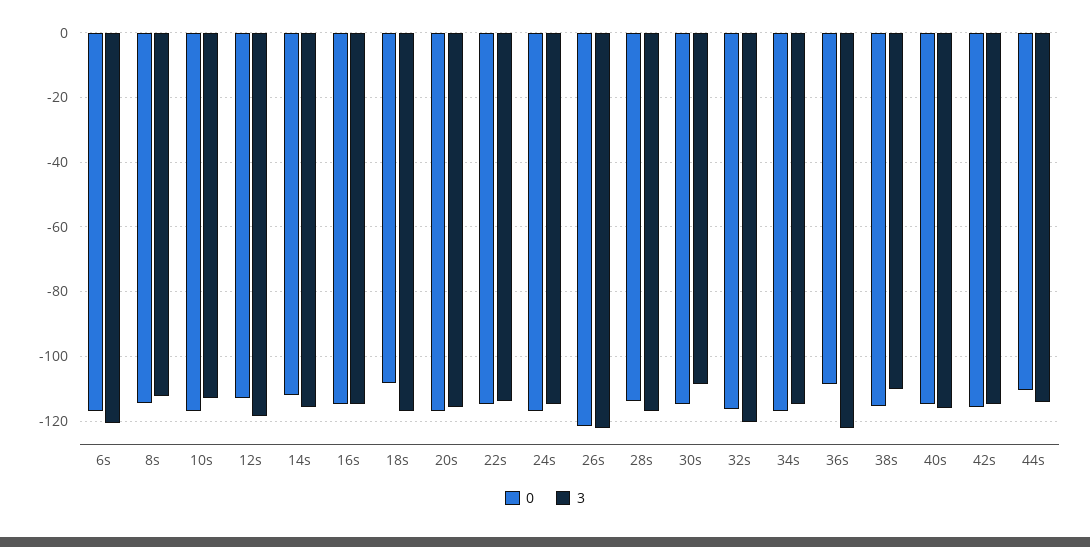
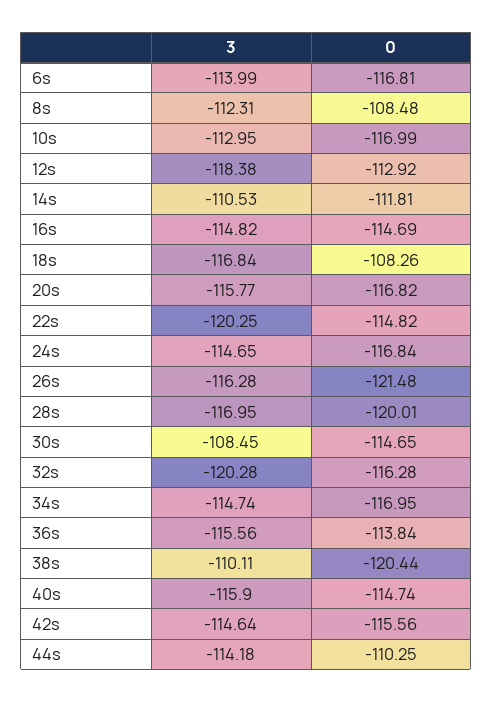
  {
    "0": {
      "6s": -116.81,
-     "8s": -114,
+     "8s": -108.48,
      "10s": -116.99,
      "12s": -112.92,
      "14s": -111.81,
      "16s": -114.69,
      "18s": -108.26,
      "20s": -116.82,
      "22s": -114.82,
      "24s": -116.84,
      "26s": -121.48,
-     "28s": -114,
+     "28s": -120.01,
      "30s": -114.65,
      "32s": -116.28,
      "34s": -116.95,
-     "36s": -108,
+     "36s": -113.84,
-     "38s": -116,
+     "38s": -120.44,
      "40s": -114.74,
      "42s": -115.56,
      "44s": -110.25
    },
    "3": {
-     "6s": -120,
+     "6s": -113.99,
      "8s": -112.31,
      "10s": -112.95,
      "12s": -118.38,
-     "14s": -116,
+     "14s": -110.53,
      "16s": -114.82,
      "18s": -116.84,
      "20s": -115.77,
-     "22s": -114,
+     "22s": -120.25,
      "24s": -114.65,
-     "26s": -122,
+     "26s": -116.28,
      "28s": -116.95,
      "30s": -108.45,
      "32s": -120.28,
      "34s": -114.74,
-     "36s": -122,
+     "36s": -115.56,
      "38s": -110.11,
      "40s": -115.9,
      "42s": -114.64,
      "44s": -114.18
    }
  }

